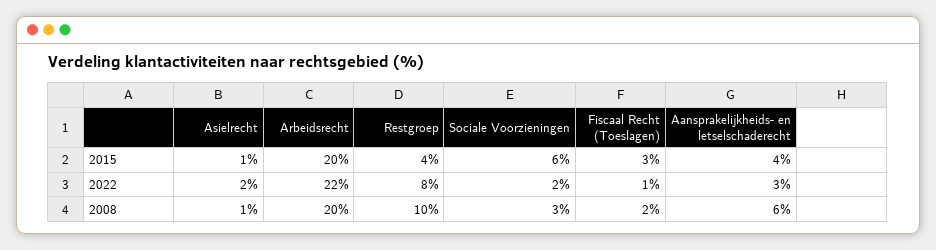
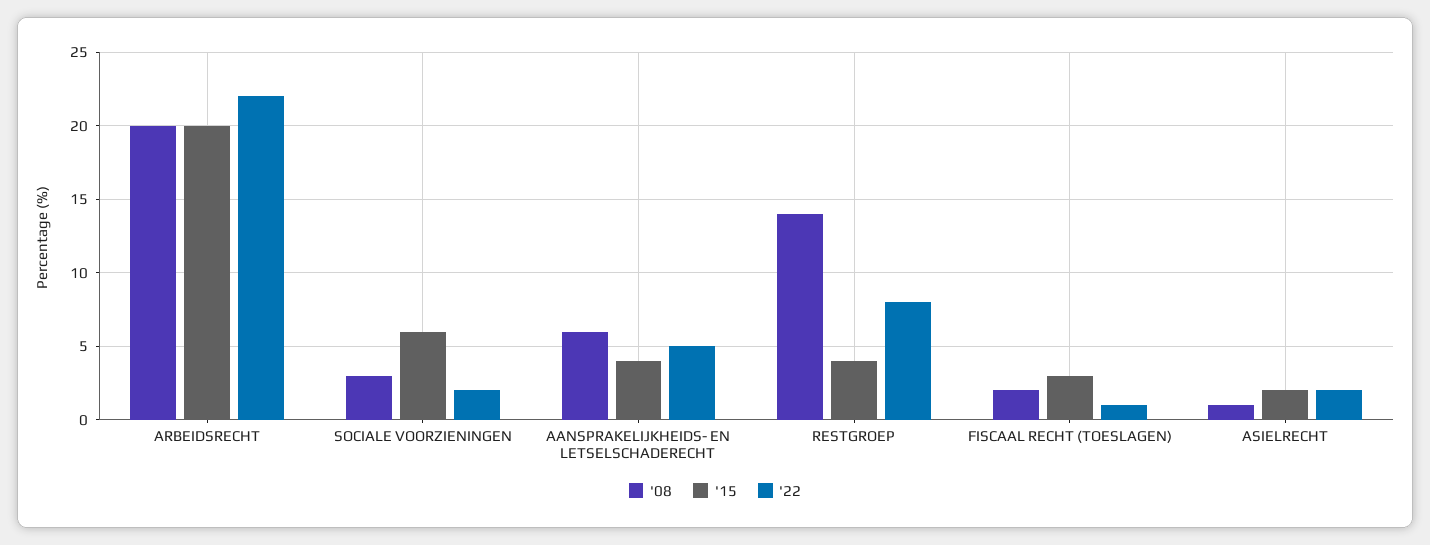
  {
    "2015": {
-     "Asielrecht": 1,
+     "Asielrecht": 2,
      "Arbeidsrecht": 20,
      "Restgroep": 4,
      "Sociale Voorzieningen": 6,
      "Fiscaal Recht (Toeslagen)": 3,
      "Aansprakelijkheids- en letselschaderecht": 4
    },
    "2022": {
      "Asielrecht": 2,
      "Arbeidsrecht": 22,
      "Restgroep": 8,
      "Sociale Voorzieningen": 2,
      "Fiscaal Recht (Toeslagen)": 1,
-     "Aansprakelijkheids- en letselschaderecht": 3
+     "Aansprakelijkheids- en letselschaderecht": 5
    },
    "2008": {
      "Asielrecht": 1,
      "Arbeidsrecht": 20,
-     "Restgroep": 10,
+     "Restgroep": 14,
      "Sociale Voorzieningen": 3,
      "Fiscaal Recht (Toeslagen)": 2,
      "Aansprakelijkheids- en letselschaderecht": 6
    }
  }

